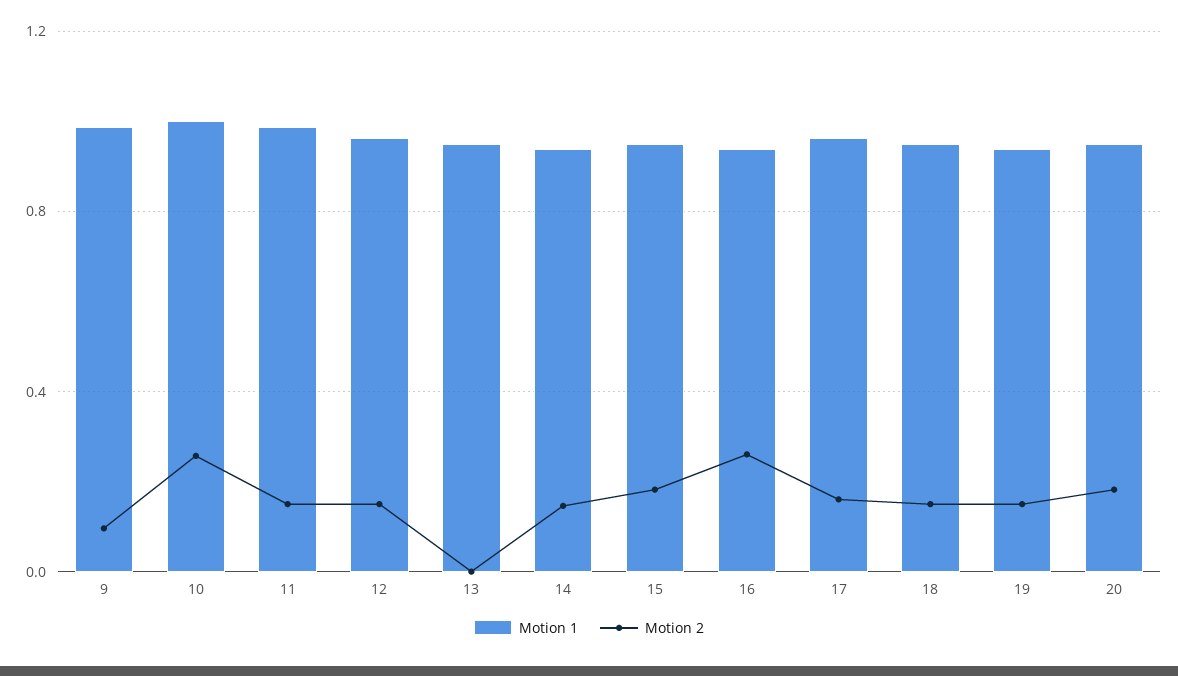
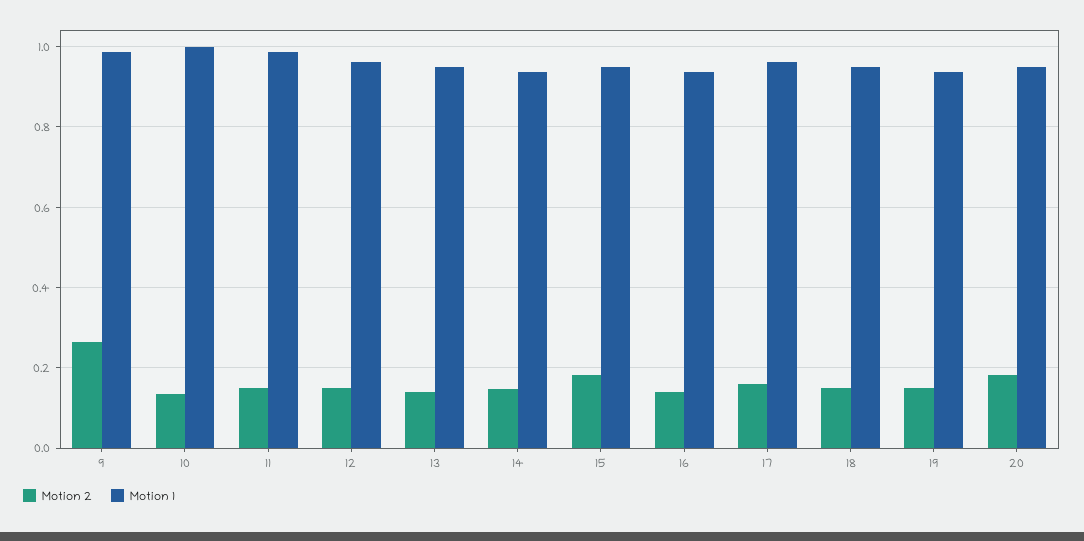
  {
    "Motion 1": {
      "9": 0.98,
      "10": 1,
      "11": 0.98,
      "12": 0.96,
      "13": 0.96,
      "14": 0.94,
      "15": 0.96,
      "16": 0.94,
      "17": 0.96,
      "18": 0.96,
      "19": 0.94,
      "20": 0.96
    },
    "Motion 2": {
-     "9": 0.1,
+     "9": 0.26,
-     "10": 0.25,
+     "10": 0.14,
      "11": 0.16,
      "12": 0.16,
-     "13": 0,
+     "13": 0.14,
      "14": 0.14,
      "15": 0.18,
-     "16": 0.25,
+     "16": 0.14,
      "17": 0.16,
      "18": 0.16,
      "19": 0.16,
      "20": 0.18
    }
  }

